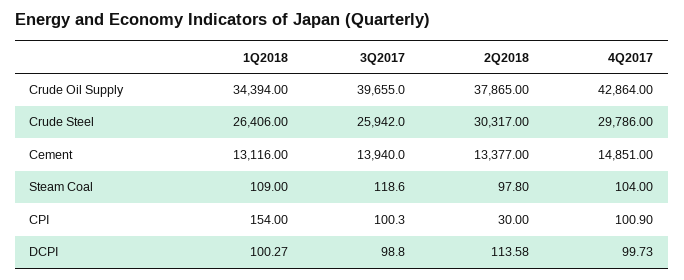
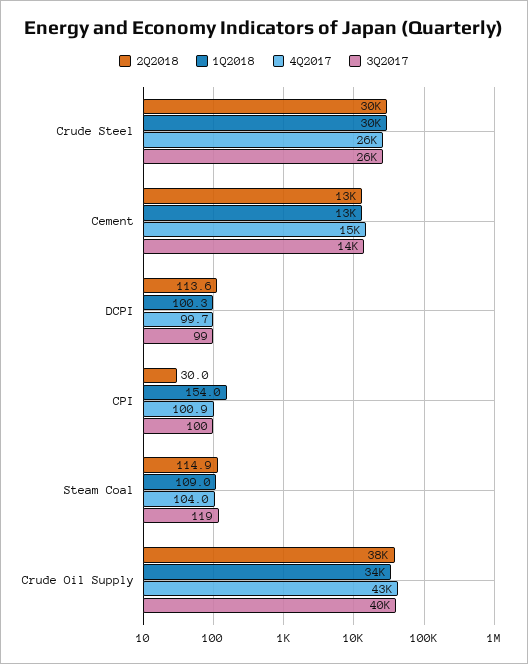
  {
    "1Q2018": {
      "Crude Oil Supply": 34394,
-     "Crude Steel": 26406,
+     "Crude Steel": 30000,
      "Cement": 13116,
      "Steam Coal": 109,
      "CPI": 154,
      "DCPI": 100.27
    },
    "3Q2017": {
      "Crude Oil Supply": 39655,
      "Crude Steel": 25942,
      "Cement": 13940,
      "Steam Coal": 118.6,
      "CPI": 100.3,
      "DCPI": 98.8
    },
    "2Q2018": {
      "Crude Oil Supply": 37865,
      "Crude Steel": 30317,
      "Cement": 13377,
-     "Steam Coal": 97.8,
+     "Steam Coal": 114.9,
      "CPI": 30,
      "DCPI": 113.58
    },
    "4Q2017": {
      "Crude Oil Supply": 42864,
-     "Crude Steel": 29786,
+     "Crude Steel": 26000,
      "Cement": 14851,
      "Steam Coal": 104,
      "CPI": 100.9,
      "DCPI": 99.73
    }
  }

